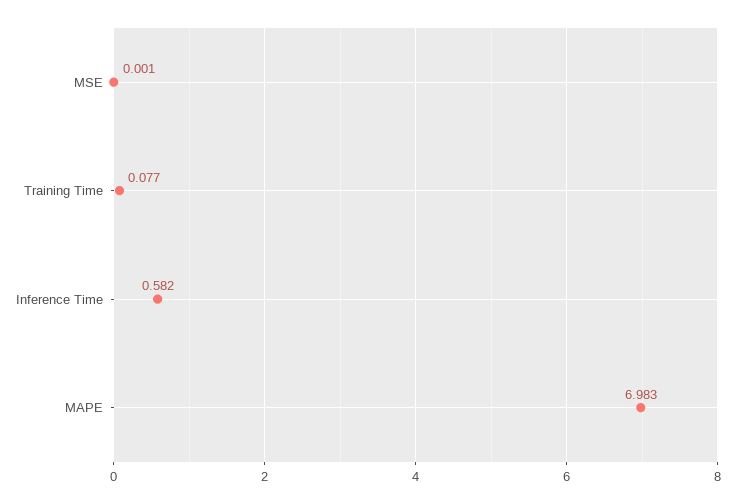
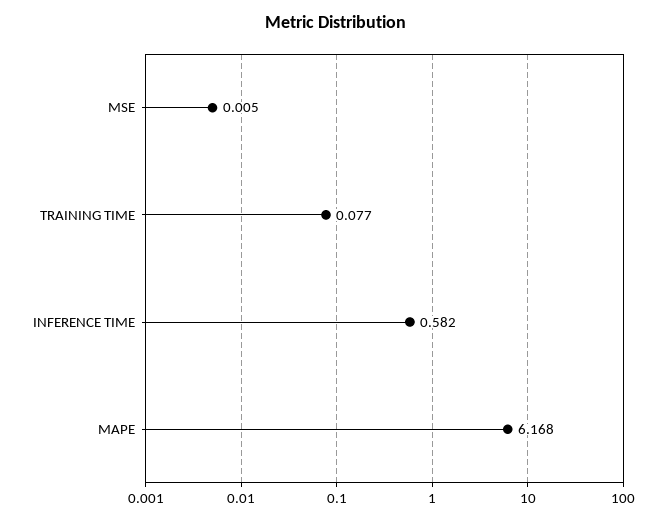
  {
-   "MSE": 0.001,
+   "MSE": 0.005,
    "Training Time": 0.077,
    "Inference Time": 0.582,
-   "MAPE": 6.983
+   "MAPE": 6.168
  }

